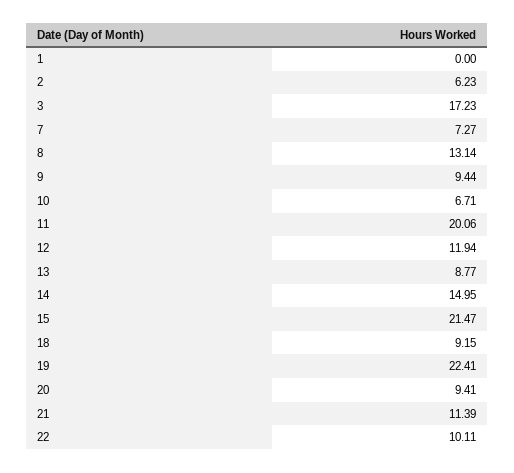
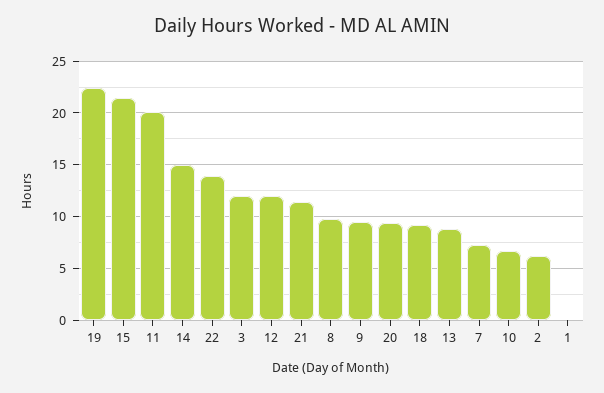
  {
    "1": 0,
    "2": 6.23,
-   "3": 17.23,
+   "3": 12,
    "7": 7.27,
-   "8": 13.14,
+   "8": 10,
    "9": 9.44,
    "10": 6.71,
    "11": 20.06,
    "12": 11.94,
    "13": 8.77,
    "14": 14.95,
    "15": 21.47,
    "18": 9.15,
    "19": 22.41,
    "20": 9.41,
    "21": 11.39,
-   "22": 10.11
+   "22": 14
  }

